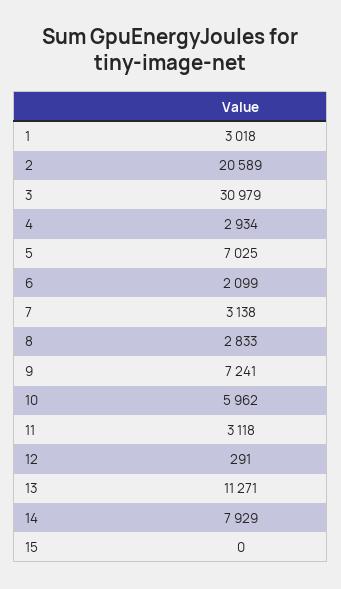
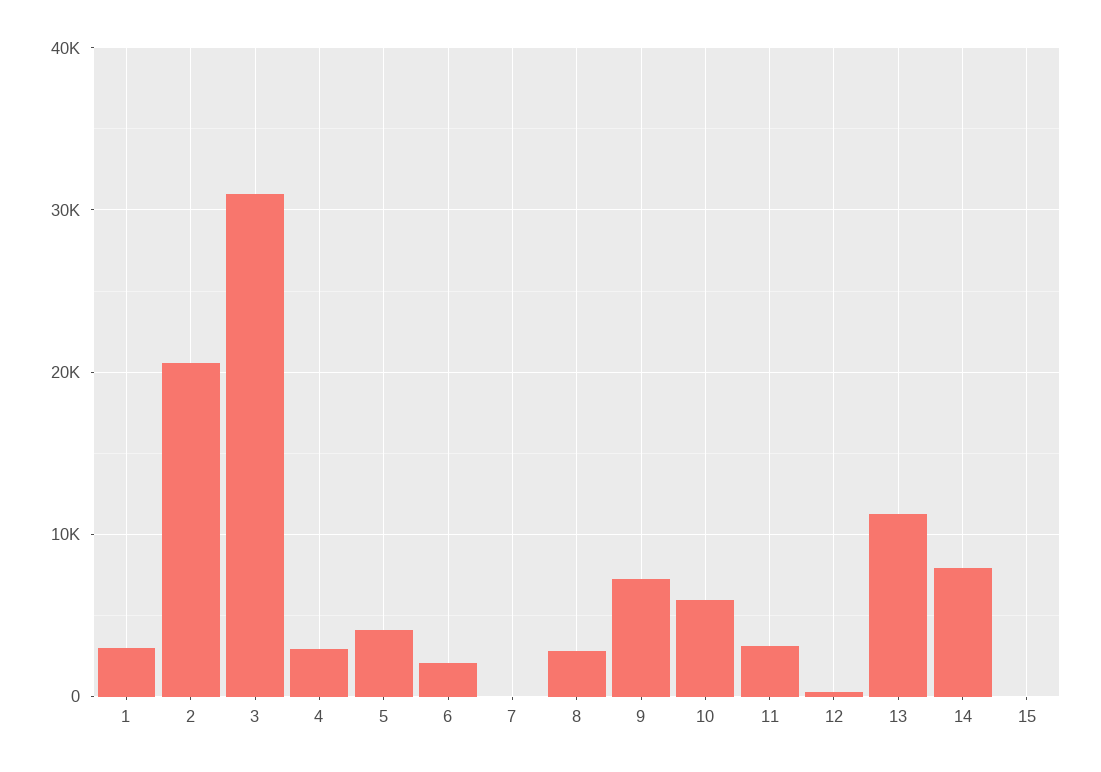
  {
    "1": 3018,
    "2": 20589,
    "3": 30979,
    "4": 2934,
-   "5": 7025,
+   "5": 4000,
    "6": 2099,
-   "7": 3138,
+   "7": 0,
    "8": 2833,
    "9": 7241,
    "10": 5962,
    "11": 3118,
    "12": 291,
    "13": 11271,
    "14": 7929,
    "15": 0
  }

